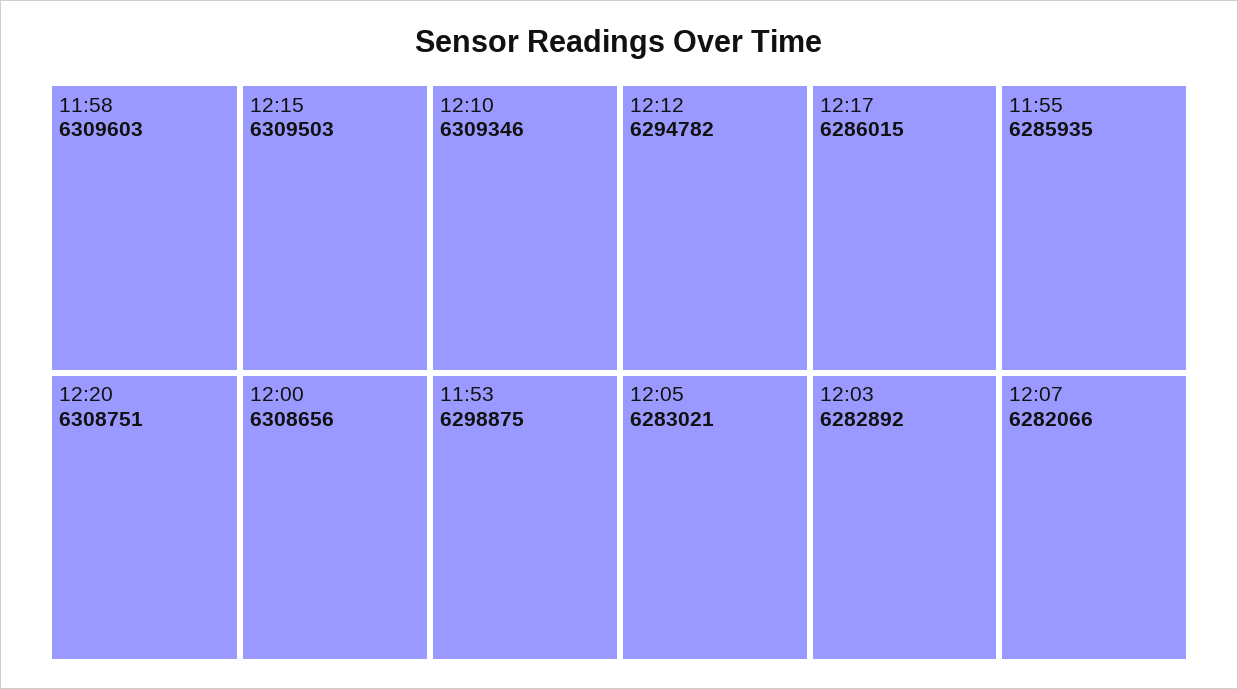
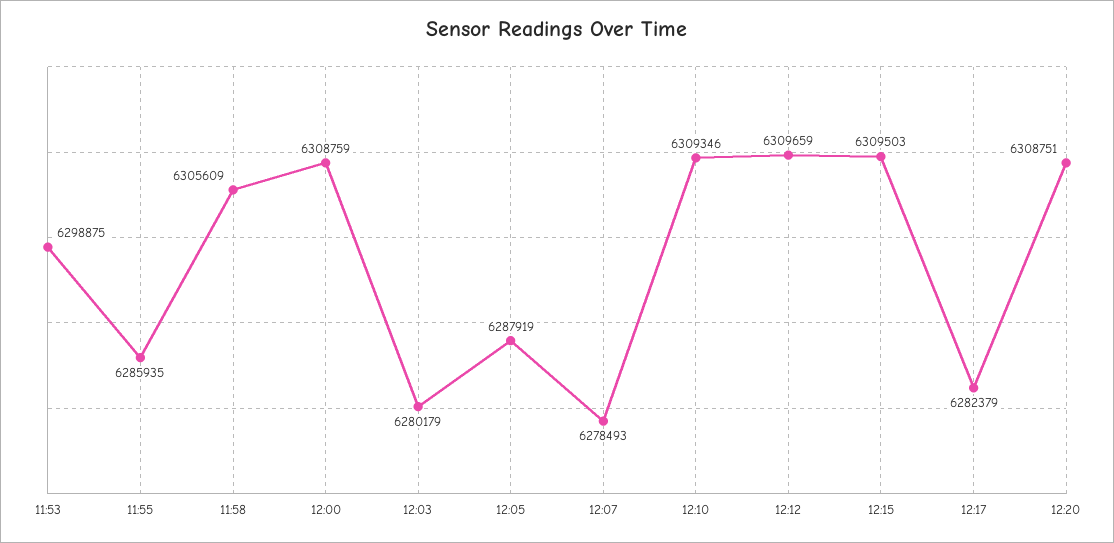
  {
-   "11:58": 6309603,
+   "11:58": 6305609,
    "12:15": 6309503,
    "12:10": 6309346,
    "12:20": 6308751,
-   "12:00": 6308656,
+   "12:00": 6308759,
    "11:53": 6298875,
-   "12:12": 6294782,
+   "12:12": 6309659,
-   "12:17": 6286015,
+   "12:17": 6282379,
    "11:55": 6285935,
-   "12:05": 6283021,
+   "12:05": 6287919,
-   "12:03": 6282892,
+   "12:03": 6280179,
-   "12:07": 6282066
+   "12:07": 6278493
  }

